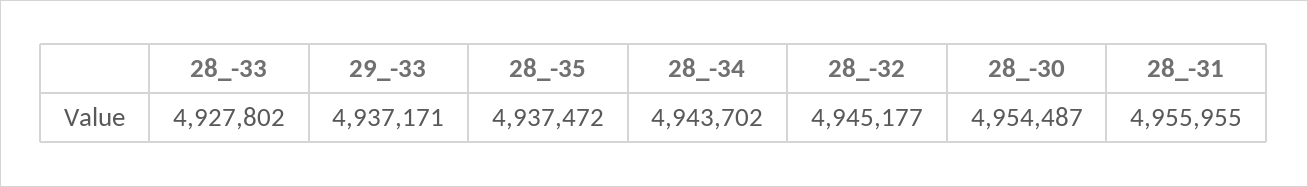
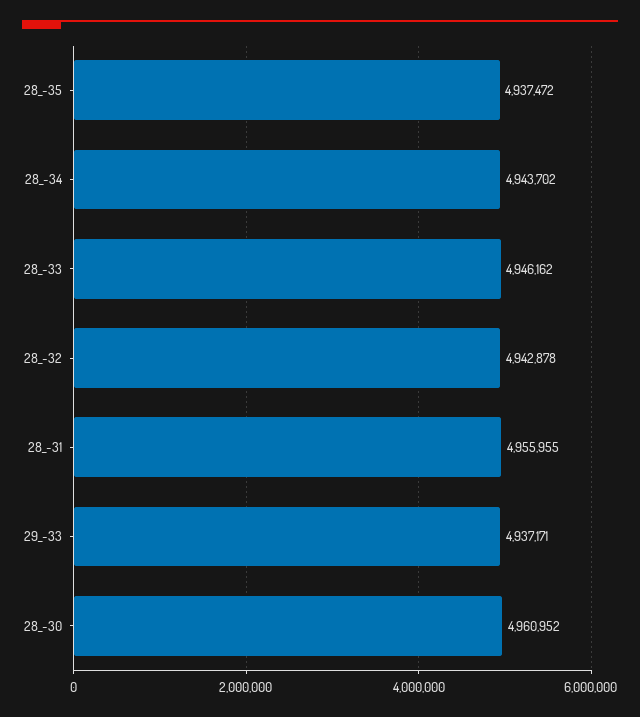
  {
-   "28_-33": 4927802,
+   "28_-33": 4946162,
    "29_-33": 4937171,
    "28_-35": 4937472,
    "28_-34": 4943702,
-   "28_-32": 4945177,
+   "28_-32": 4942878,
-   "28_-30": 4954487,
+   "28_-30": 4960952,
    "28_-31": 4955955
  }

